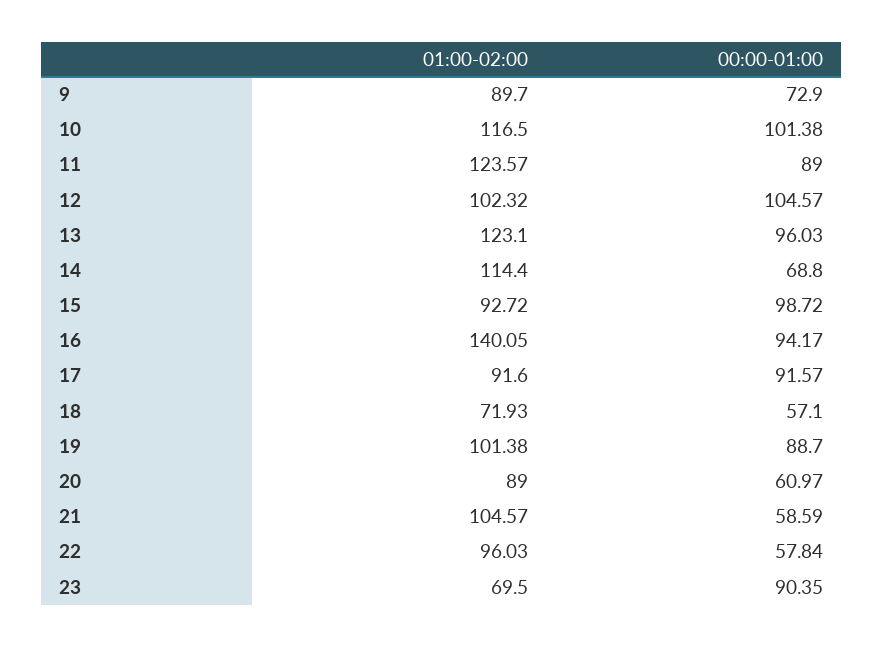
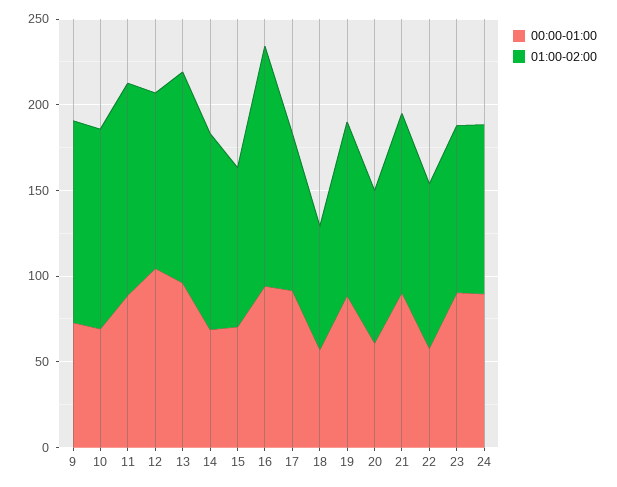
  {
    "01:00-02:00": {
-     "9": 89.7,
+     "9": 120,
      "10": 116.5,
      "11": 123.57,
      "12": 102.32,
      "13": 123.1,
      "14": 114.4,
      "15": 92.72,
      "16": 140.05,
      "17": 91.6,
      "18": 71.93,
      "19": 101.38,
      "20": 89,
      "21": 104.57,
      "22": 96.03,
-     "23": 69.5
+     "23": 100,
+     "24": 100
    },
    "00:00-01:00": {
      "9": 72.9,
-     "10": 101.38,
+     "10": 70,
      "11": 89,
      "12": 104.57,
      "13": 96.03,
      "14": 68.8,
-     "15": 98.72,
+     "15": 70,
      "16": 94.17,
      "17": 91.57,
      "18": 57.1,
      "19": 88.7,
      "20": 60.97,
-     "21": 58.59,
+     "21": 90,
      "22": 57.84,
-     "23": 90.35
+     "23": 90.35,
+     "24": 90
    }
  }

